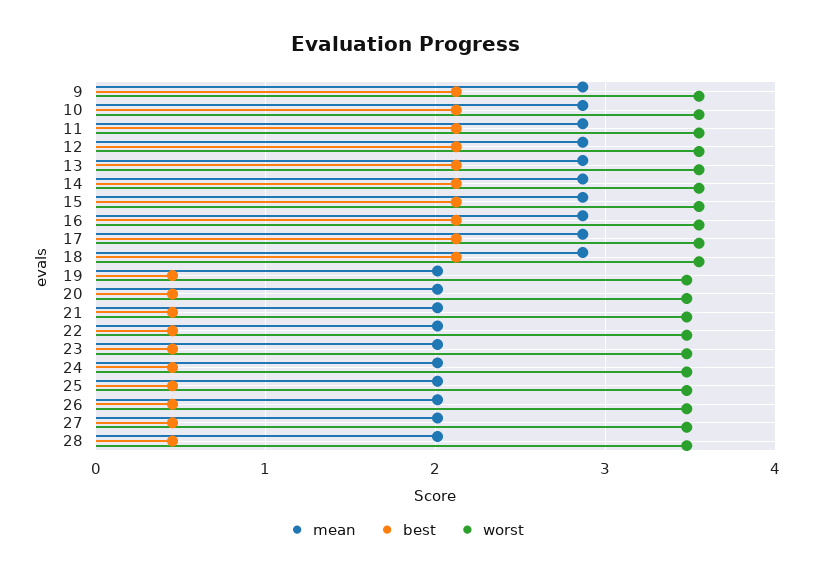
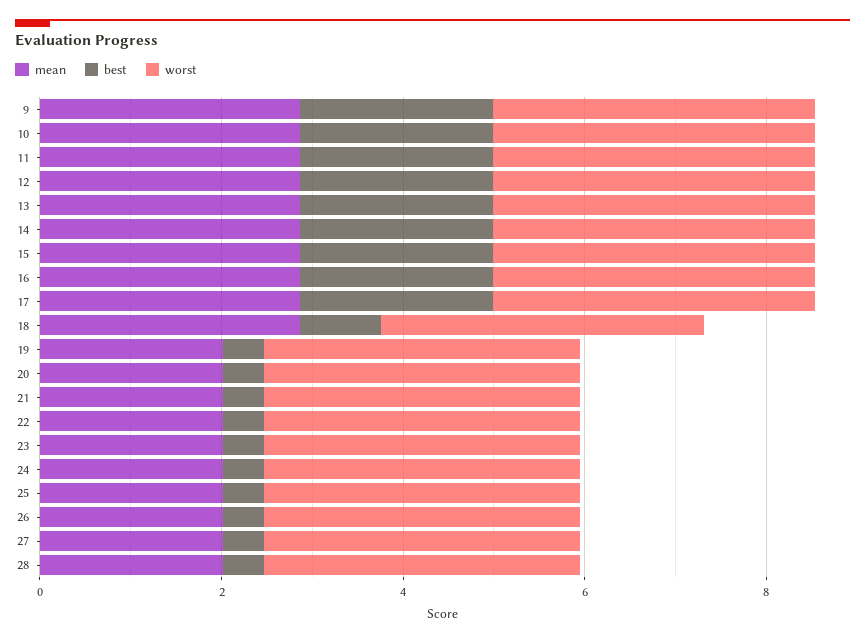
  {
    "mean": {
      "9": 2.9,
      "10": 2.9,
      "11": 2.9,
      "12": 2.9,
      "13": 2.9,
      "14": 2.9,
      "15": 2.9,
      "16": 2.9,
      "17": 2.9,
      "18": 2.9,
      "19": 2,
      "20": 2,
      "21": 2,
      "22": 2,
      "23": 2,
      "24": 2,
      "25": 2,
      "26": 2,
      "27": 2,
      "28": 2
    },
    "best": {
      "9": 2.1,
      "10": 2.1,
      "11": 2.1,
      "12": 2.1,
      "13": 2.1,
      "14": 2.1,
      "15": 2.1,
      "16": 2.1,
      "17": 2.1,
-     "18": 2.1,
+     "18": 1,
      "19": 0.5,
      "20": 0.5,
      "21": 0.5,
      "22": 0.5,
      "23": 0.5,
      "24": 0.5,
      "25": 0.5,
      "26": 0.5,
      "27": 0.5,
      "28": 0.5
    },
    "worst": {
      "9": 3.6,
      "10": 3.6,
      "11": 3.6,
      "12": 3.6,
      "13": 3.6,
      "14": 3.6,
      "15": 3.6,
      "16": 3.6,
      "17": 3.6,
      "18": 3.6,
      "19": 3.5,
      "20": 3.5,
      "21": 3.5,
      "22": 3.5,
      "23": 3.5,
      "24": 3.5,
      "25": 3.5,
      "26": 3.5,
      "27": 3.5,
      "28": 3.5
    }
  }

